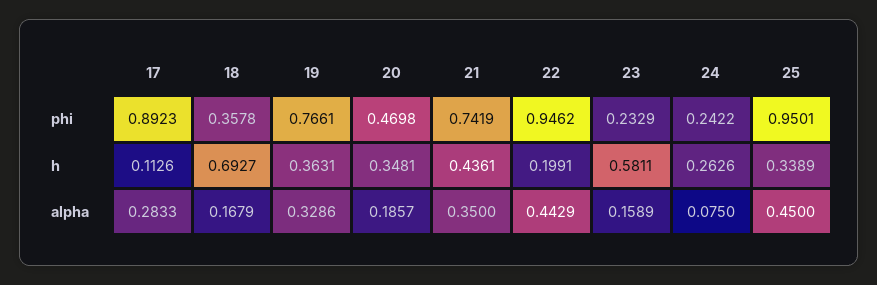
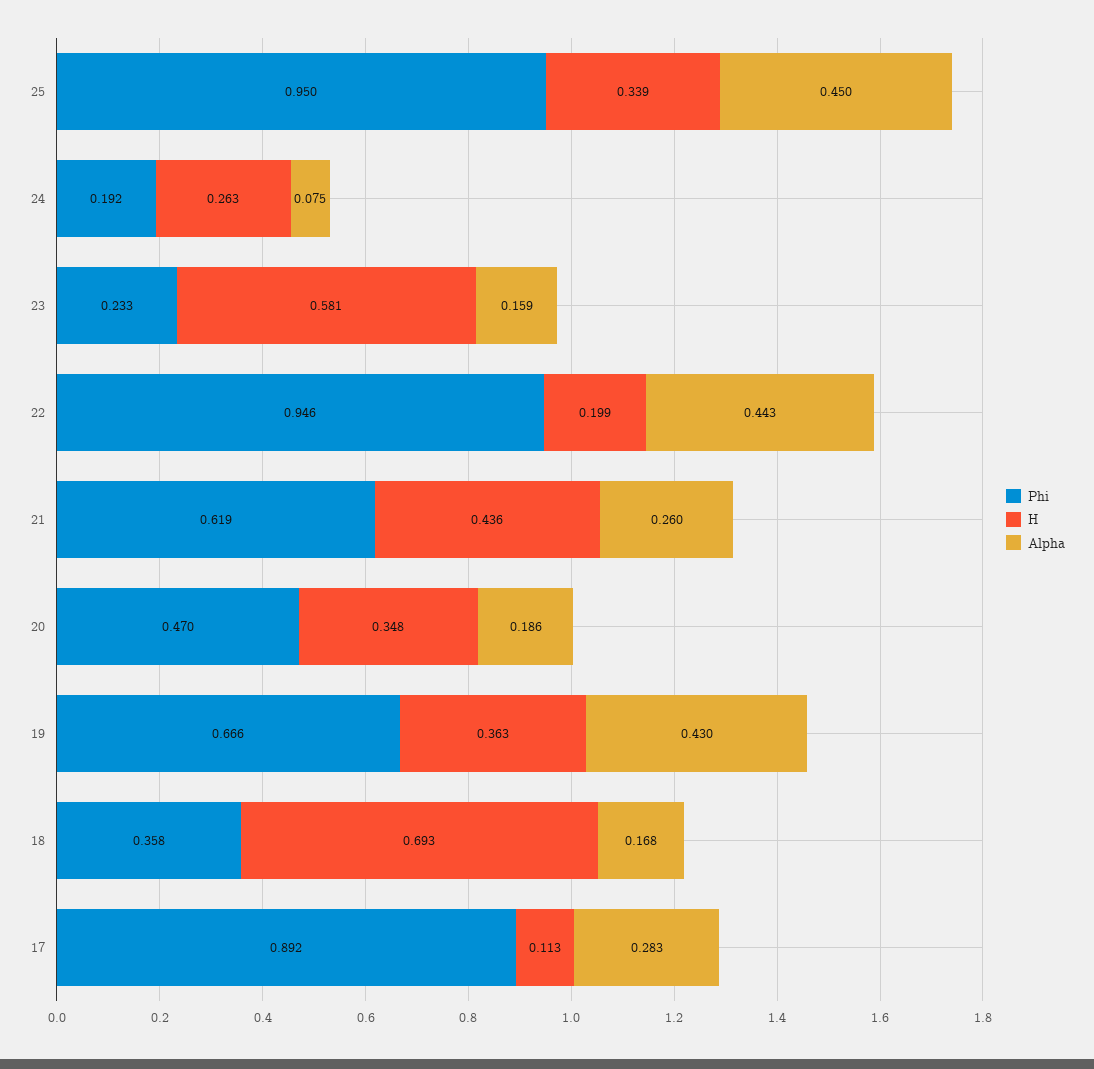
  {
    "phi": {
      "17": 0.8923,
      "18": 0.3578,
-     "19": 0.7661,
+     "19": 0.666,
      "20": 0.4698,
-     "21": 0.7419,
+     "21": 0.619,
      "22": 0.9462,
      "23": 0.2329,
-     "24": 0.2422,
+     "24": 0.192,
      "25": 0.9501
    },
    "h": {
      "17": 0.1126,
      "18": 0.6927,
      "19": 0.3631,
      "20": 0.3481,
      "21": 0.4361,
      "22": 0.1991,
      "23": 0.5811,
      "24": 0.2626,
      "25": 0.3389
    },
    "alpha": {
      "17": 0.2833,
      "18": 0.1679,
-     "19": 0.3286,
+     "19": 0.43,
      "20": 0.1857,
-     "21": 0.35,
+     "21": 0.26,
      "22": 0.4429,
      "23": 0.1589,
      "24": 0.075,
      "25": 0.45
    }
  }

